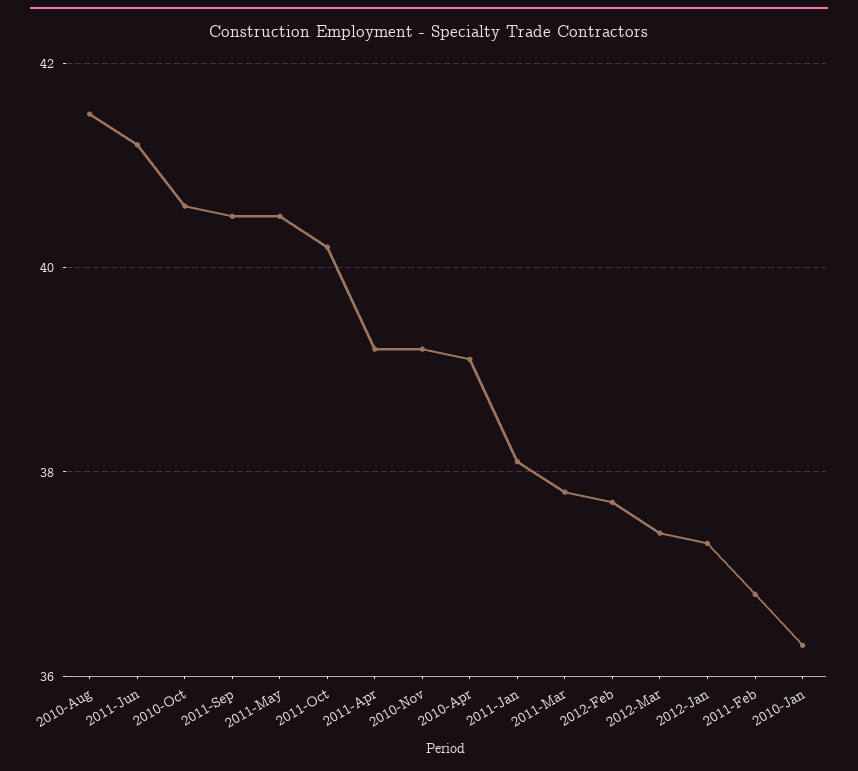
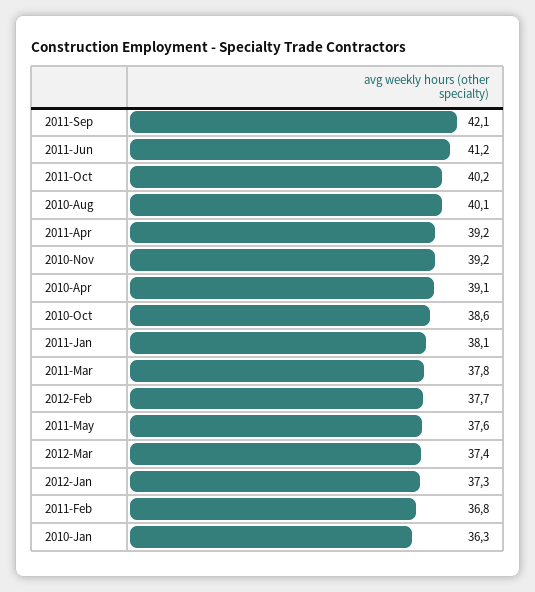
  {
-   "2010-Aug": 41.5,
+   "2010-Aug": 40.1,
    "2011-Jun": 41.2,
-   "2010-Oct": 40.5,
+   "2010-Oct": 38.6,
-   "2011-Sep": 40.5,
+   "2011-Sep": 42.1,
-   "2011-May": 40.5,
+   "2011-May": 37.6,
    "2011-Oct": 40.2,
    "2011-Apr": 39.2,
    "2010-Nov": 39.2,
    "2010-Apr": 39.1,
    "2011-Jan": 38.1,
    "2011-Mar": 37.8,
    "2012-Feb": 37.7,
    "2012-Mar": 37.4,
    "2012-Jan": 37.3,
    "2011-Feb": 36.8,
    "2010-Jan": 36.3
  }

